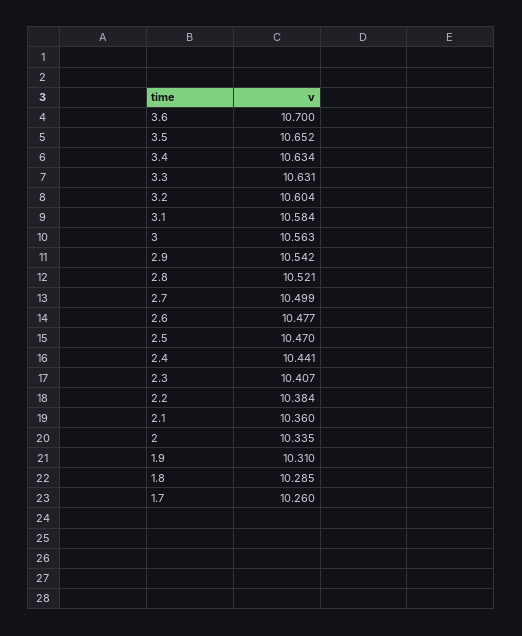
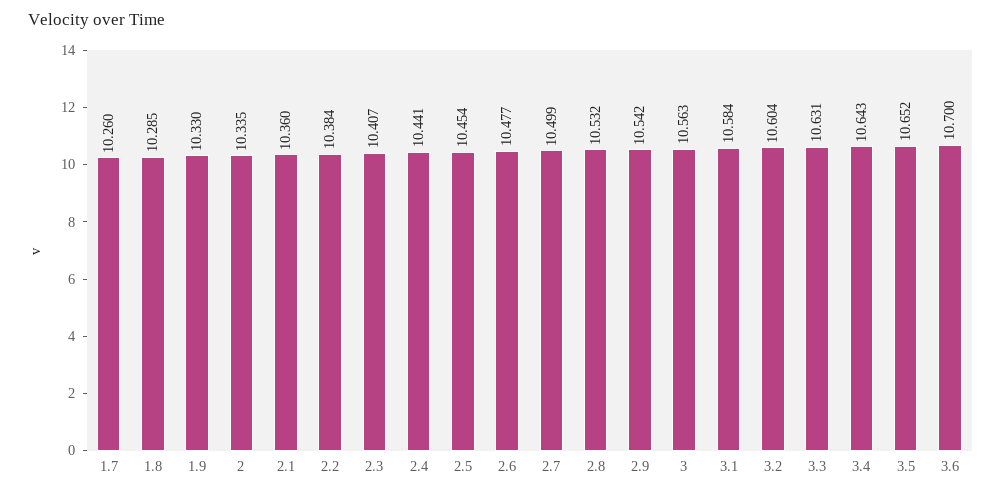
  {
    "3.6": 10.7,
    "3.5": 10.652,
-   "3.4": 10.634,
+   "3.4": 10.643,
    "3.3": 10.631,
    "3.2": 10.604,
    "3.1": 10.584,
    "3": 10.563,
    "2.9": 10.542,
-   "2.8": 10.521,
+   "2.8": 10.532,
    "2.7": 10.499,
    "2.6": 10.477,
-   "2.5": 10.47,
+   "2.5": 10.454,
    "2.4": 10.441,
    "2.3": 10.407,
    "2.2": 10.384,
    "2.1": 10.36,
    "2": 10.335,
-   "1.9": 10.31,
+   "1.9": 10.33,
    "1.8": 10.285,
    "1.7": 10.26
  }

